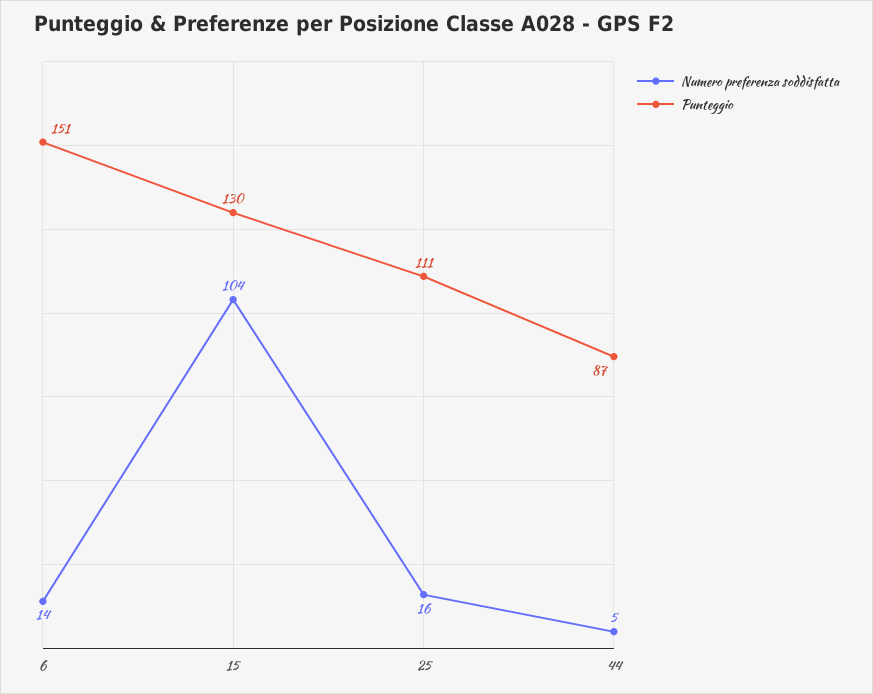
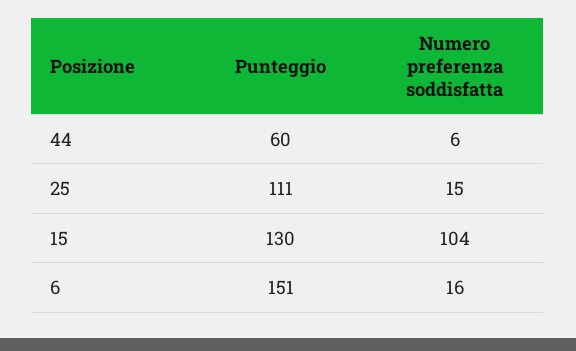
  {
    "Numero preferenza soddisfatta": {
-     "6": 14,
+     "6": 16,
      "15": 104,
-     "25": 16,
+     "25": 15,
-     "44": 5
+     "44": 6
    },
    "Punteggio": {
      "6": 151,
      "15": 130,
      "25": 111,
-     "44": 87
+     "44": 60
    }
  }

